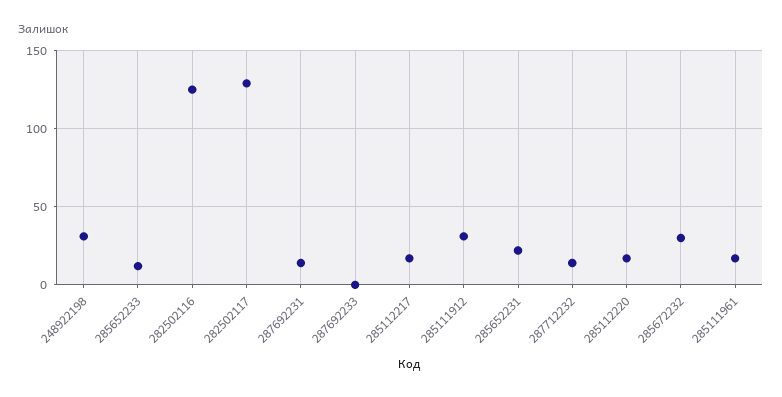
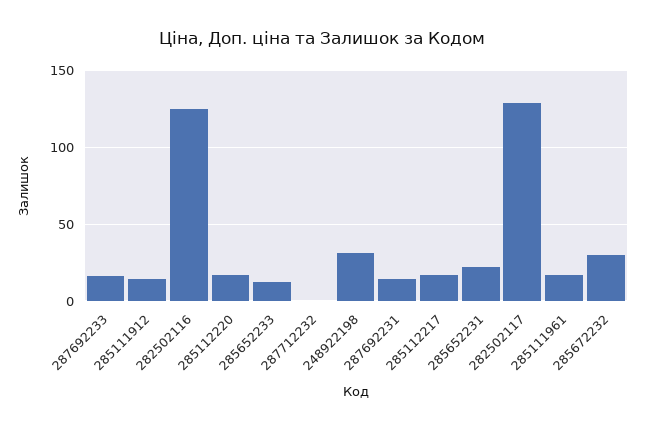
  {
    "248922198": 30,
    "285652233": 10,
    "282502116": 125,
    "282502117": 130,
    "287692231": 15,
-   "287692233": 0,
+   "287692233": 15,
    "285112217": 15,
-   "285111912": 30,
+   "285111912": 15,
    "285652231": 20,
-   "287712232": 15,
+   "287712232": 0,
    "285112220": 15,
    "285672232": 30,
    "285111961": 15
  }

